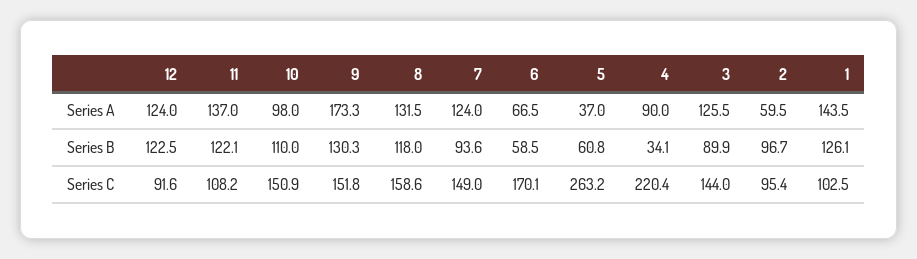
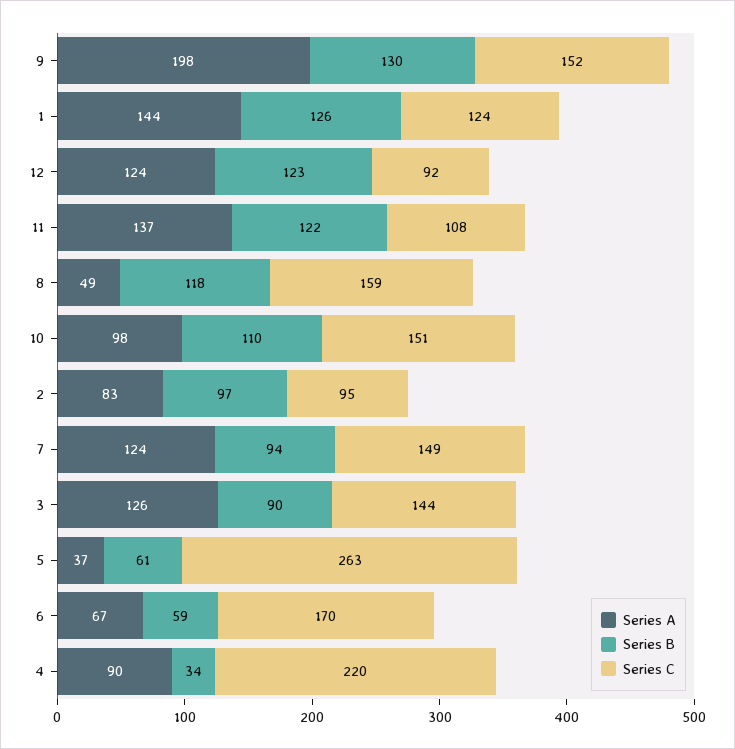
  {
    "Series A": {
      "12": 124,
      "11": 137,
      "10": 98,
-     "9": 173.3,
+     "9": 198,
-     "8": 131.5,
+     "8": 49,
      "7": 124,
      "6": 66.5,
      "5": 37,
      "4": 90,
      "3": 125.5,
-     "2": 59.5,
+     "2": 83,
      "1": 143.5
    },
    "Series B": {
      "12": 122.5,
      "11": 122.1,
      "10": 110,
      "9": 130.3,
      "8": 118,
      "7": 93.6,
      "6": 58.5,
      "5": 60.8,
      "4": 34.1,
      "3": 89.9,
      "2": 96.7,
      "1": 126.1
    },
    "Series C": {
      "12": 91.6,
      "11": 108.2,
      "10": 150.9,
      "9": 151.8,
      "8": 158.6,
      "7": 149,
      "6": 170.1,
      "5": 263.2,
      "4": 220.4,
      "3": 144,
      "2": 95.4,
-     "1": 102.5
+     "1": 124
    }
  }

